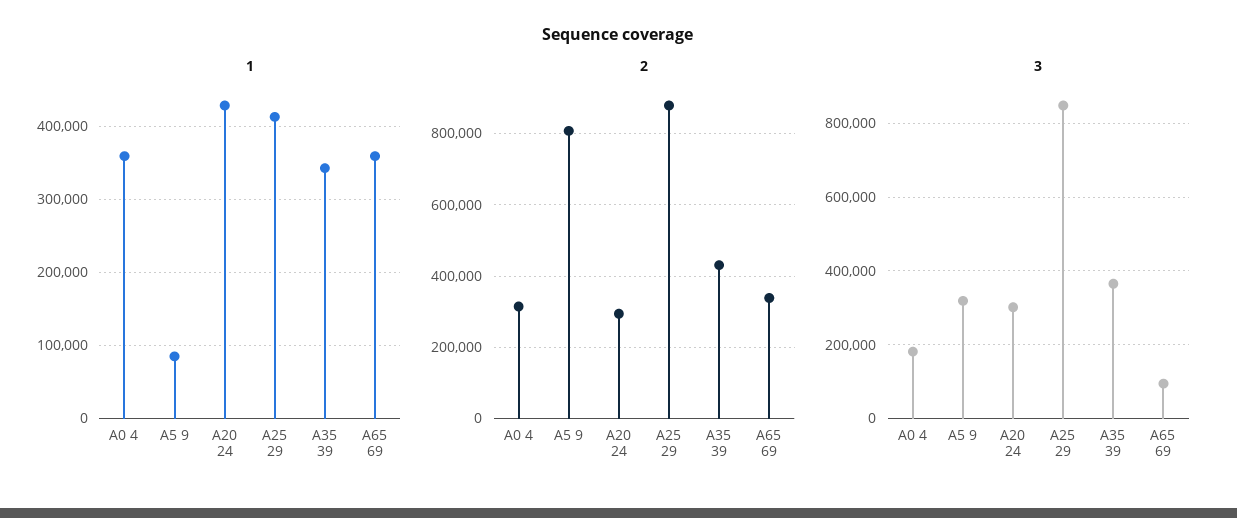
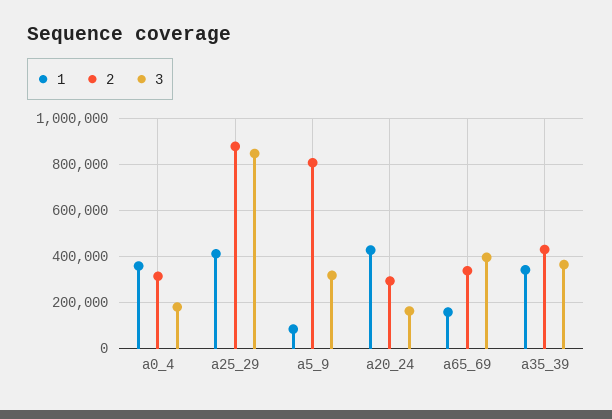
  {
    "1": {
      "A0 4": 360000,
      "A5 9": 90000,
      "A20 24": 430000,
      "A25 29": 410000,
      "A35 39": 340000,
-     "A65 69": 360000
+     "A65 69": 150000
    },
    "2": {
      "A0 4": 320000,
      "A5 9": 800000,
      "A20 24": 300000,
      "A25 29": 880000,
      "A35 39": 440000,
      "A65 69": 340000
    },
    "3": {
      "A0 4": 180000,
      "A5 9": 320000,
-     "A20 24": 300000,
+     "A20 24": 150000,
      "A25 29": 840000,
      "A35 39": 360000,
-     "A65 69": 100000
+     "A65 69": 400000
    }
  }

